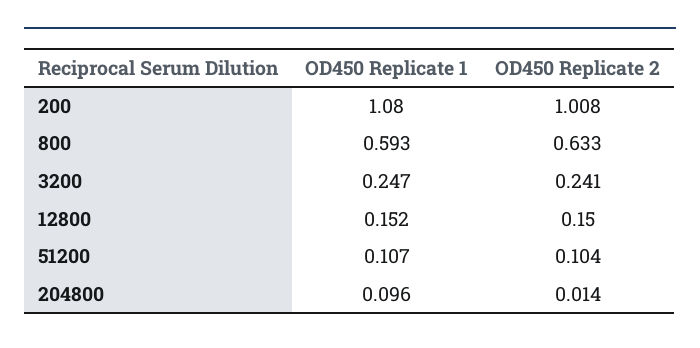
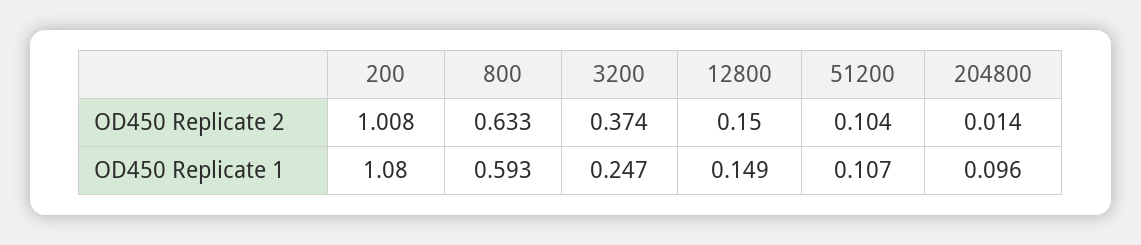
  {
    "OD450 Replicate 1": {
      "200": 1.08,
      "800": 0.593,
      "3200": 0.247,
-     "12800": 0.152,
+     "12800": 0.149,
      "51200": 0.107,
      "204800": 0.096
    },
    "OD450 Replicate 2": {
      "200": 1.008,
      "800": 0.633,
-     "3200": 0.241,
+     "3200": 0.374,
      "12800": 0.15,
      "51200": 0.104,
      "204800": 0.014
    }
  }

